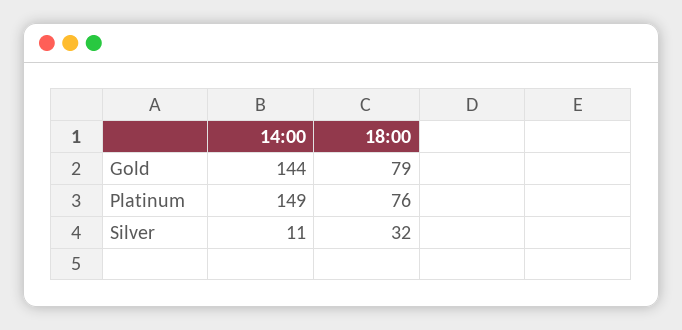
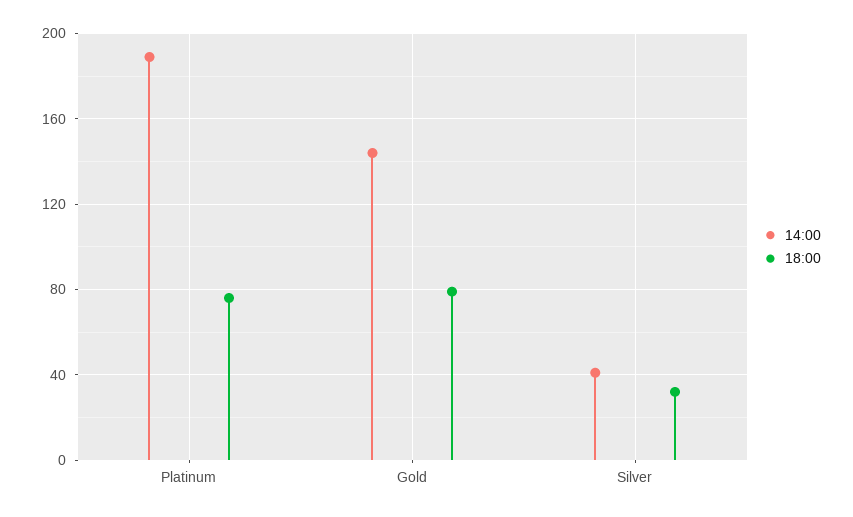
  {
    "14:00": {
      "Gold": 144,
-     "Platinum": 149,
+     "Platinum": 190,
-     "Silver": 11
+     "Silver": 40
    },
    "18:00": {
      "Gold": 79,
      "Platinum": 76,
      "Silver": 32
    }
  }

